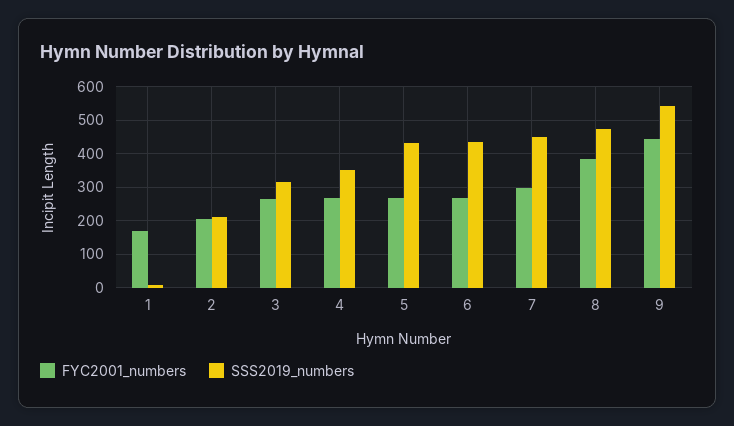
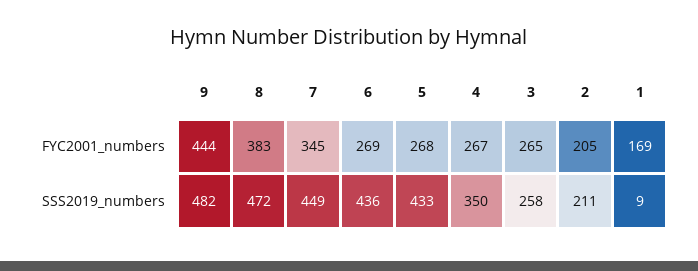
  {
    "FYC2001_numbers": {
      "1": 169,
      "2": 205,
      "3": 265,
      "4": 267,
      "5": 268,
      "6": 269,
-     "7": 300,
+     "7": 345,
      "8": 383,
      "9": 444
    },
    "SSS2019_numbers": {
      "1": 9,
      "2": 211,
-     "3": 320,
+     "3": 258,
      "4": 350,
      "5": 433,
      "6": 436,
      "7": 449,
      "8": 472,
-     "9": 540
+     "9": 482
    }
  }

